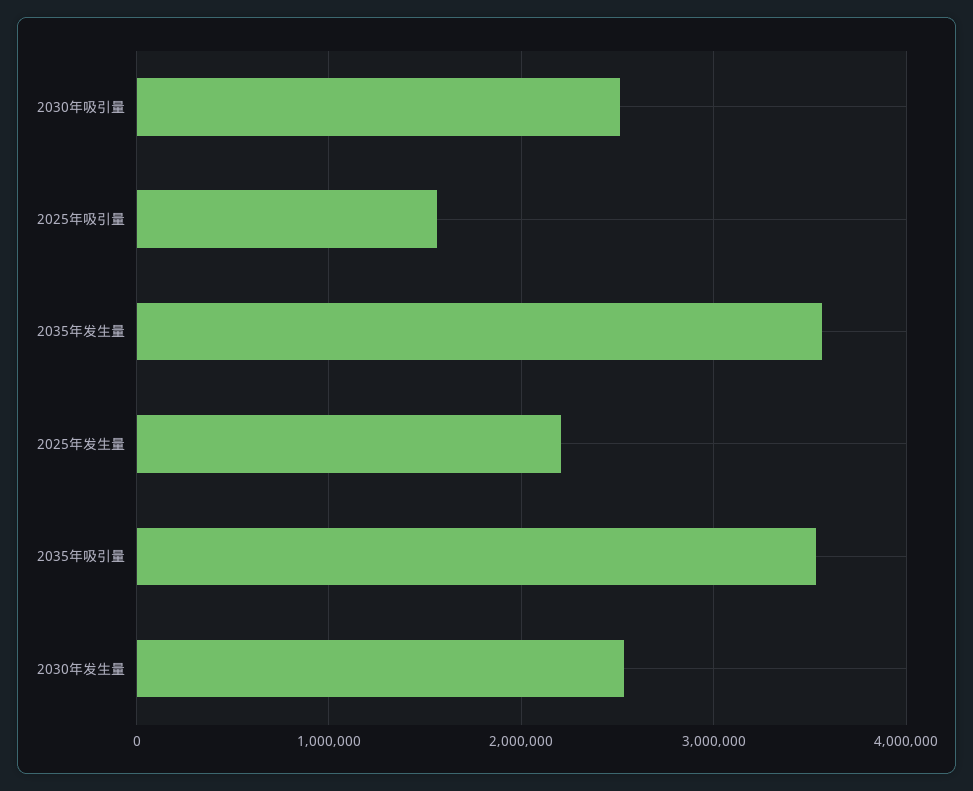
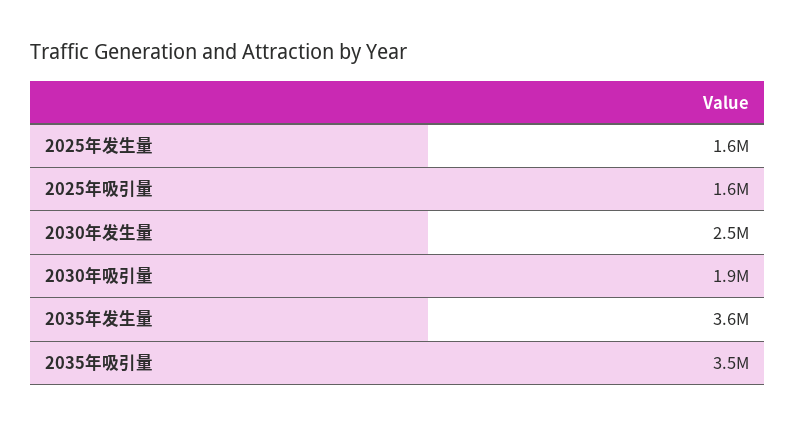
  {
-   "2030年吸引量": 2500000,
+   "2030年吸引量": 1900000,
    "2025年吸引量": 1600000,
    "2035年发生量": 3600000,
-   "2025年发生量": 2200000,
+   "2025年发生量": 1600000,
    "2035年吸引量": 3500000,
    "2030年发生量": 2500000
  }

